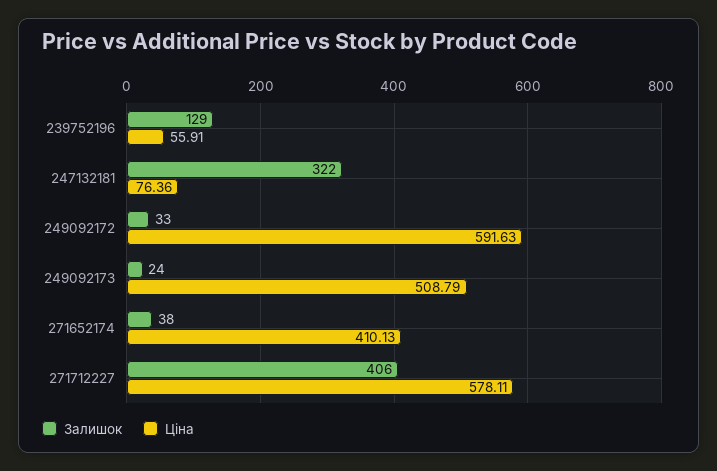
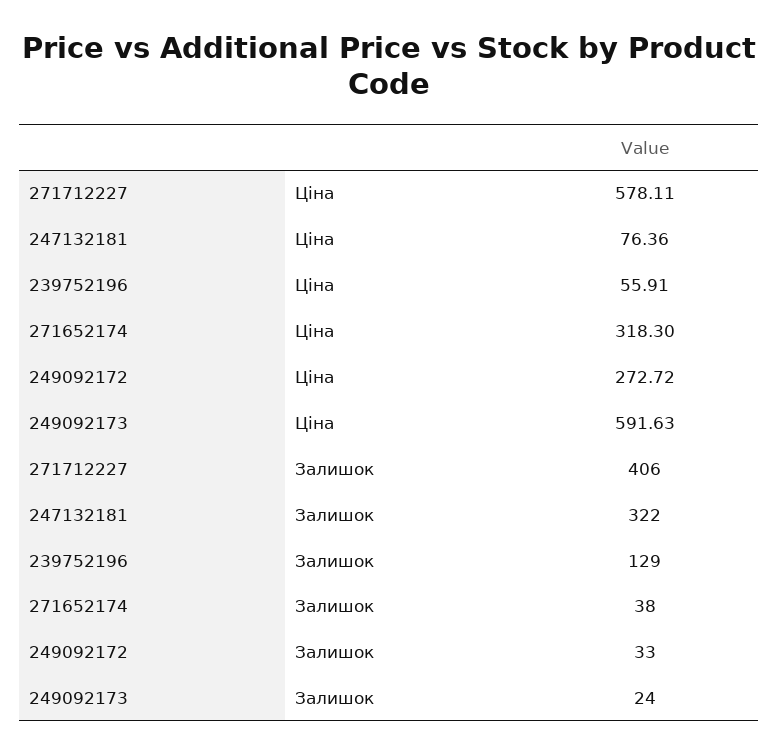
  {
    "Залишок": {
      "239752196": 129,
      "247132181": 322,
      "249092172": 33,
      "249092173": 24,
      "271652174": 38,
      "271712227": 406
    },
    "Ціна": {
      "239752196": 55.91,
      "247132181": 76.36,
-     "249092172": 591.63,
+     "249092172": 272.72,
-     "249092173": 508.79,
+     "249092173": 591.63,
-     "271652174": 410.13,
+     "271652174": 318.3,
      "271712227": 578.11
    }
  }

